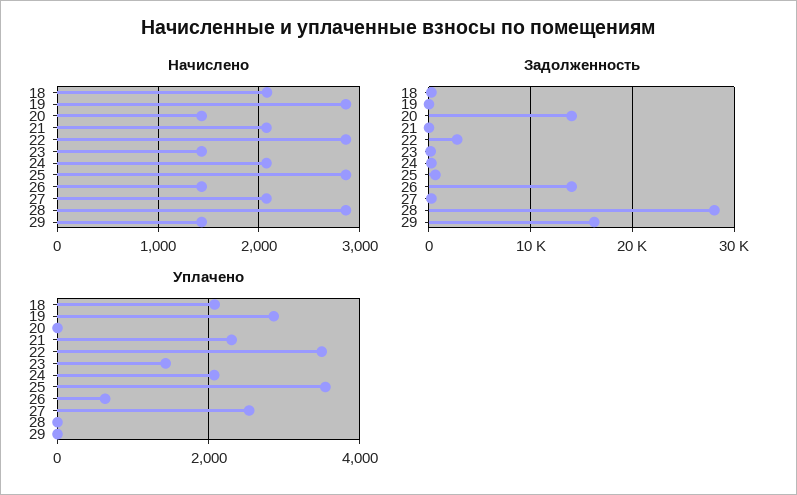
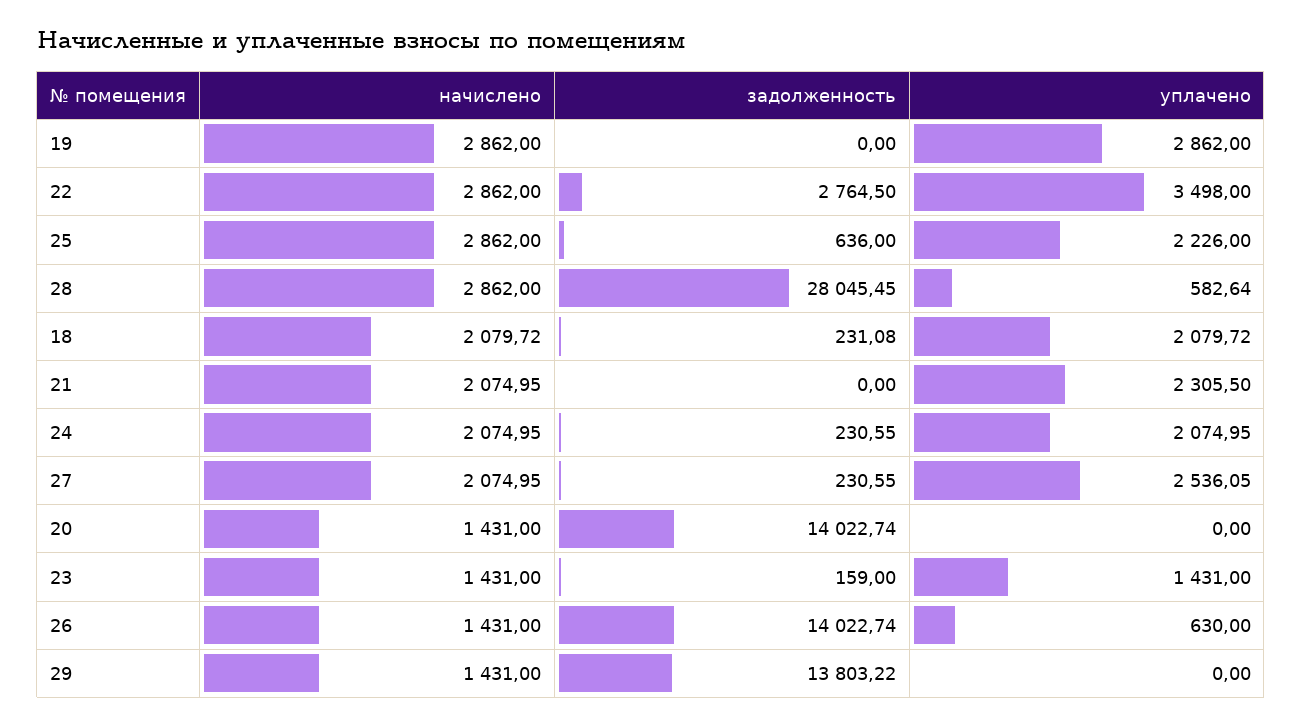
  {
    "Начислено": {
      "18": 2079.72,
      "19": 2862,
      "20": 1431,
      "21": 2074.95,
      "22": 2862,
      "23": 1431,
      "24": 2074.95,
      "25": 2862,
      "26": 1431,
      "27": 2074.95,
      "28": 2862,
      "29": 1431
    },
    "Задолженность": {
      "18": 231.08,
      "19": 0,
      "20": 14022.74,
      "21": 0,
      "22": 2764.5,
      "23": 159,
      "24": 230.55,
      "25": 636,
      "26": 14022.74,
      "27": 230.55,
      "28": 28045.45,
-     "29": 16000
+     "29": 13803.22
    },
    "Уплачено": {
      "18": 2079.72,
      "19": 2862,
      "20": 0,
      "21": 2305.5,
      "22": 3498,
      "23": 1431,
      "24": 2074.95,
-     "25": 3600,
+     "25": 2226,
      "26": 630,
      "27": 2536.05,
-     "28": 0,
+     "28": 582.64,
      "29": 0
    }
  }

